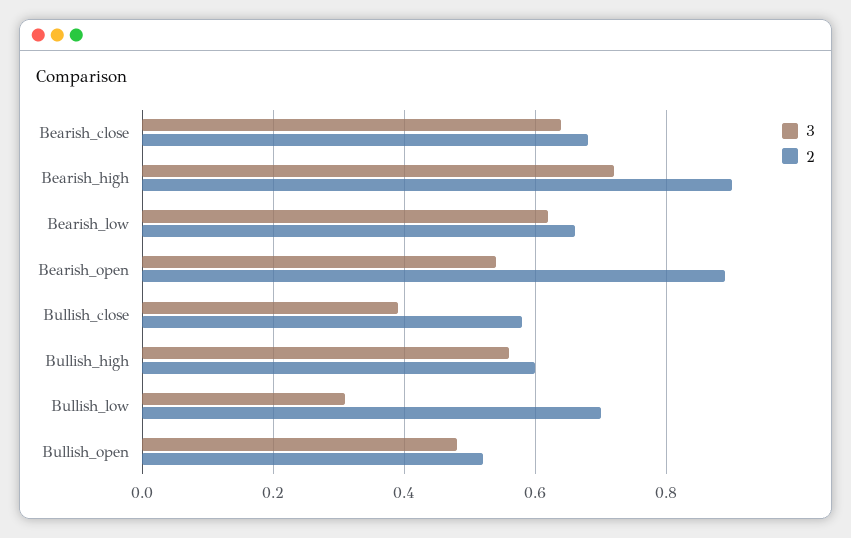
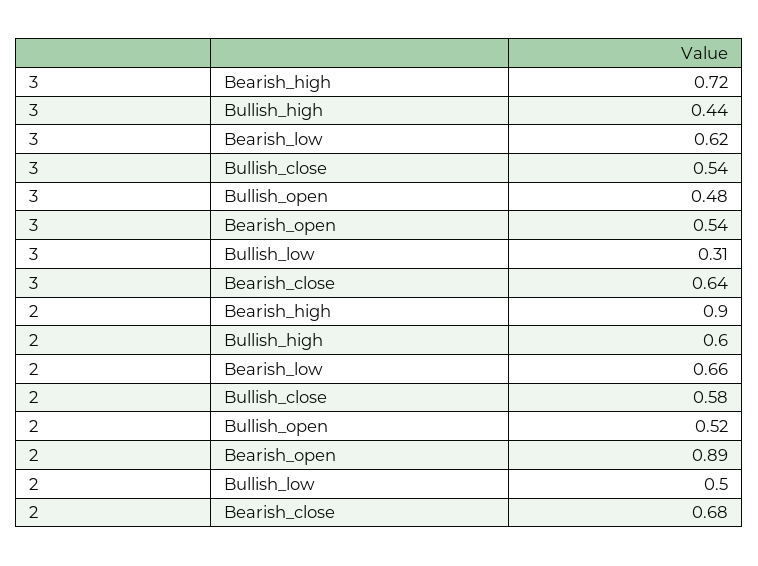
  {
    "3": {
      "Bearish_close": 0.64,
      "Bearish_high": 0.72,
      "Bearish_low": 0.62,
      "Bearish_open": 0.54,
-     "Bullish_close": 0.4,
+     "Bullish_close": 0.54,
-     "Bullish_high": 0.55,
+     "Bullish_high": 0.44,
      "Bullish_low": 0.31,
      "Bullish_open": 0.48
    },
    "2": {
      "Bearish_close": 0.68,
      "Bearish_high": 0.9,
      "Bearish_low": 0.66,
      "Bearish_open": 0.89,
      "Bullish_close": 0.58,
      "Bullish_high": 0.6,
-     "Bullish_low": 0.7,
+     "Bullish_low": 0.5,
      "Bullish_open": 0.52
    }
  }

